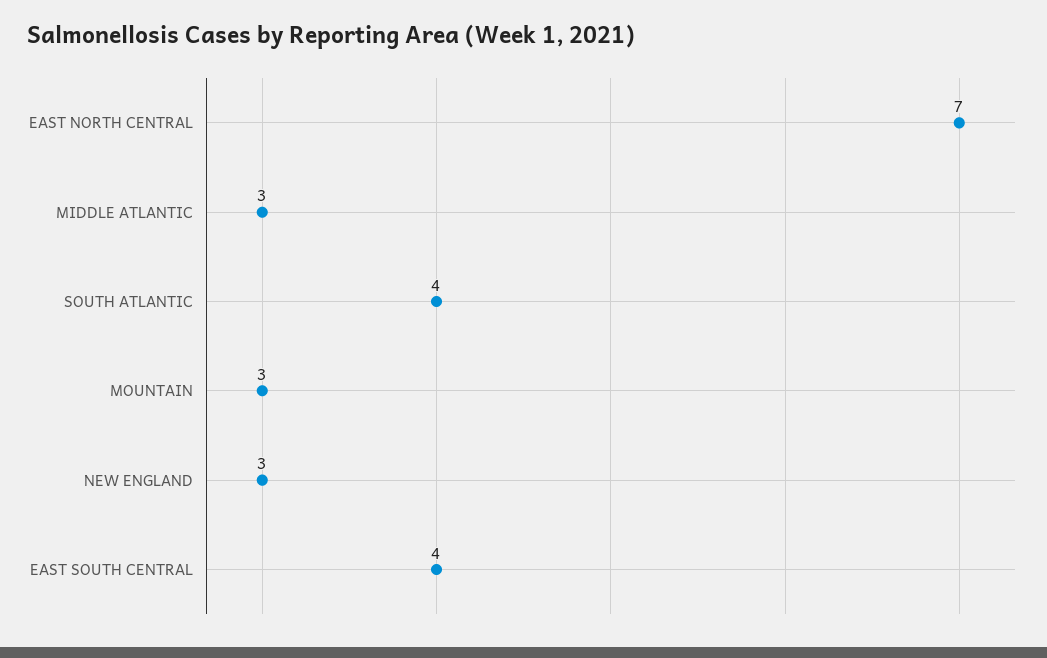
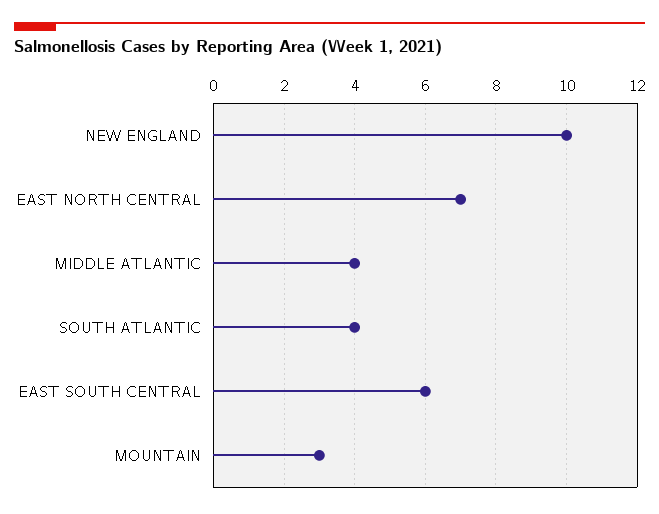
  {
    "EAST NORTH CENTRAL": 7,
-   "MIDDLE ATLANTIC": 3,
+   "MIDDLE ATLANTIC": 4,
    "SOUTH ATLANTIC": 4,
    "MOUNTAIN": 3,
-   "NEW ENGLAND": 3,
+   "NEW ENGLAND": 10,
-   "EAST SOUTH CENTRAL": 4
+   "EAST SOUTH CENTRAL": 6
  }

